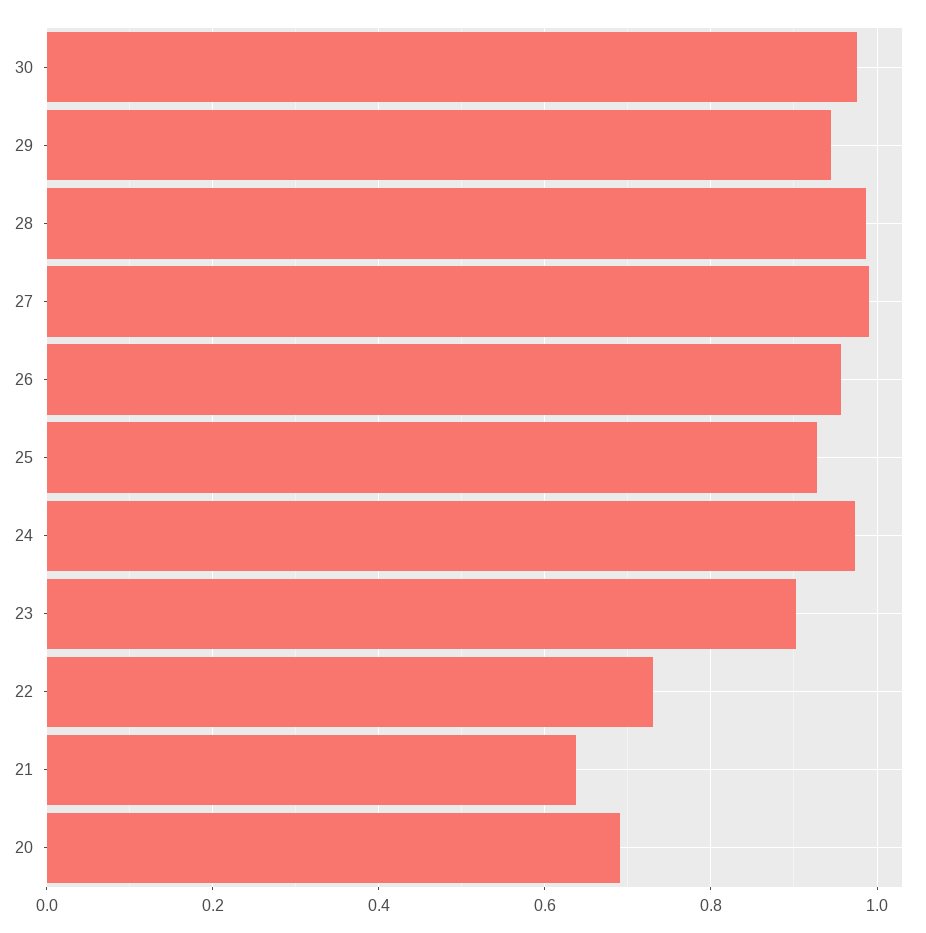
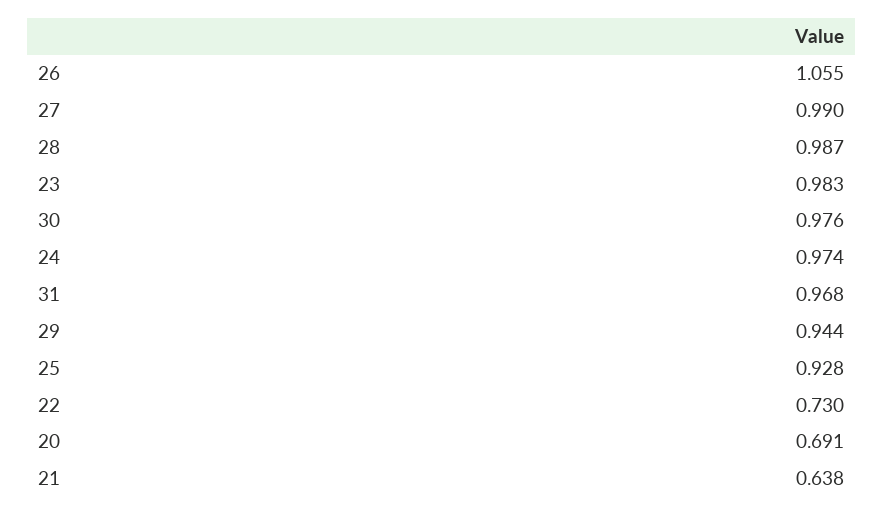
  {
    "30": 0.976,
    "29": 0.944,
    "28": 0.987,
    "27": 0.99,
-   "26": 0.96,
+   "26": 1.055,
    "25": 0.928,
    "24": 0.974,
-   "23": 0.9,
+   "23": 0.983,
    "22": 0.73,
    "21": 0.638,
-   "20": 0.691
+   "20": 0.691,
+   "31": 0.968
  }

